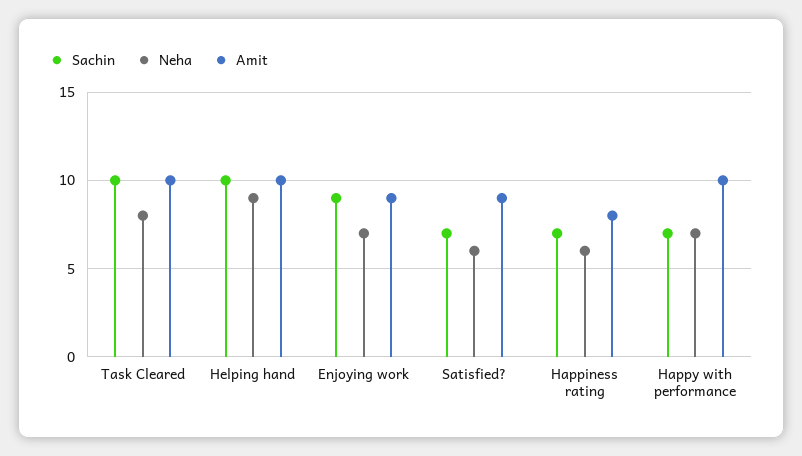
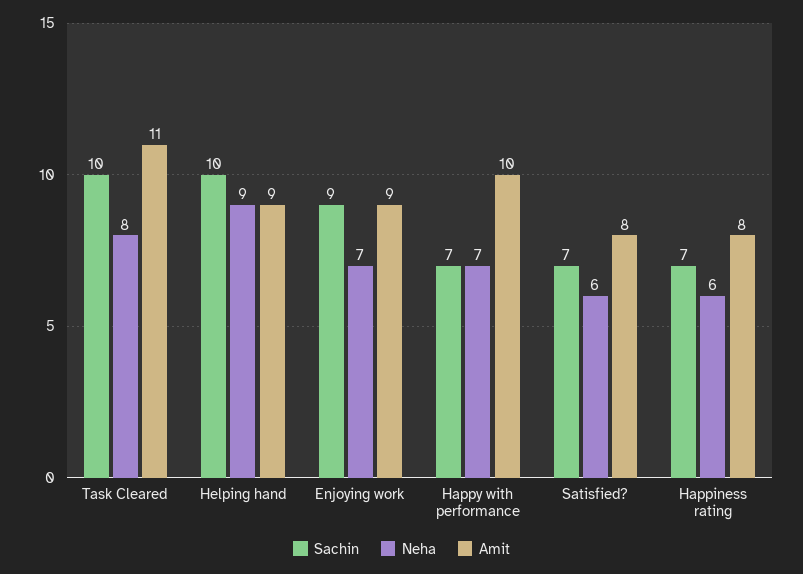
  {
    "Sachin": {
      "Task Cleared": 10,
      "Helping hand": 10,
      "Enjoying work": 9,
      "Satisfied?": 7,
      "Happiness rating": 7,
      "Happy with performance": 7
    },
    "Neha": {
      "Task Cleared": 8,
      "Helping hand": 9,
      "Enjoying work": 7,
      "Satisfied?": 6,
      "Happiness rating": 6,
      "Happy with performance": 7
    },
    "Amit": {
-     "Task Cleared": 10,
+     "Task Cleared": 11,
-     "Helping hand": 10,
+     "Helping hand": 9,
      "Enjoying work": 9,
-     "Satisfied?": 9,
+     "Satisfied?": 8,
      "Happiness rating": 8,
      "Happy with performance": 10
    }
  }

